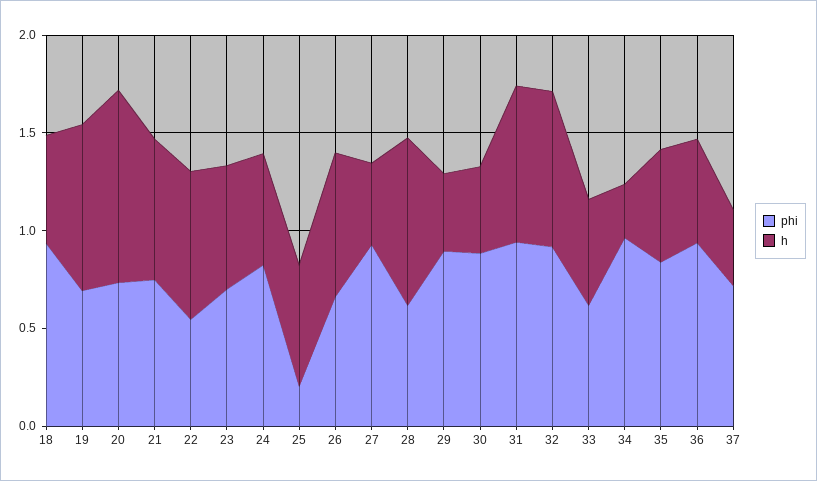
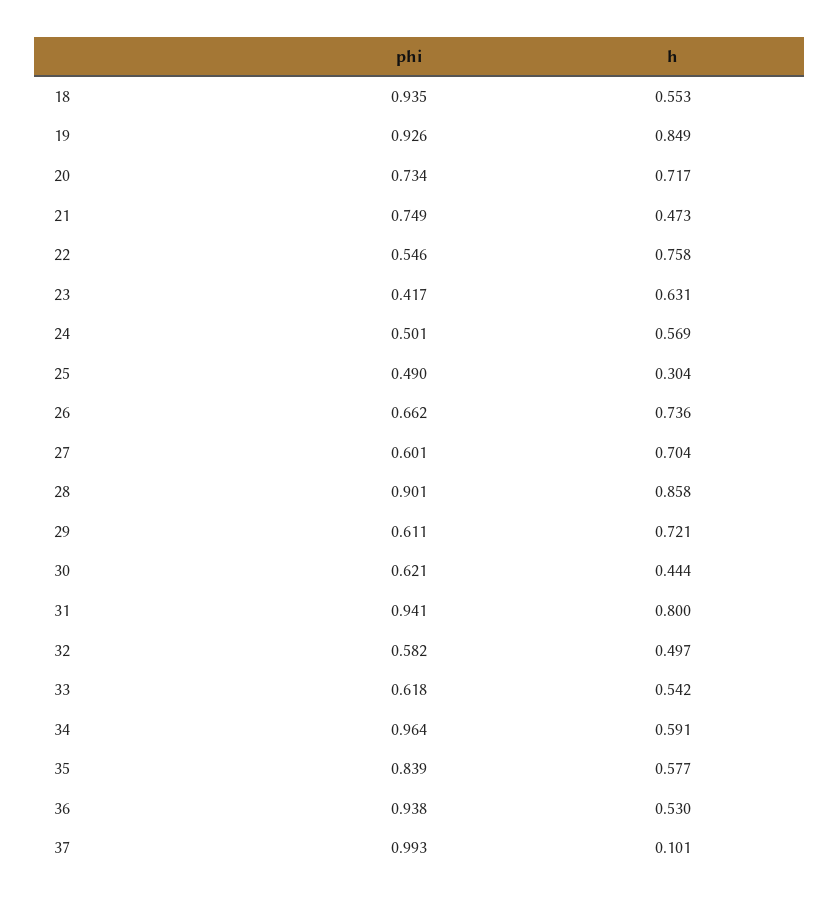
  {
    "phi": {
      "18": 0.935,
-     "19": 0.7,
+     "19": 0.926,
      "20": 0.734,
      "21": 0.749,
      "22": 0.546,
-     "23": 0.7,
+     "23": 0.417,
-     "24": 0.8,
+     "24": 0.501,
-     "25": 0.2,
+     "25": 0.49,
      "26": 0.662,
-     "27": 0.9,
+     "27": 0.601,
-     "28": 0.6,
+     "28": 0.901,
-     "29": 0.9,
+     "29": 0.611,
-     "30": 0.9,
+     "30": 0.621,
      "31": 0.941,
-     "32": 0.9,
+     "32": 0.582,
      "33": 0.618,
      "34": 0.964,
      "35": 0.839,
      "36": 0.938,
-     "37": 0.7
+     "37": 0.993
    },
    "h": {
      "18": 0.553,
      "19": 0.849,
-     "20": 1,
+     "20": 0.717,
-     "21": 0.7,
+     "21": 0.473,
      "22": 0.758,
      "23": 0.631,
      "24": 0.569,
-     "25": 0.6,
+     "25": 0.304,
      "26": 0.736,
-     "27": 0.4,
+     "27": 0.704,
      "28": 0.858,
-     "29": 0.4,
+     "29": 0.721,
      "30": 0.444,
      "31": 0.8,
-     "32": 0.8,
+     "32": 0.497,
      "33": 0.542,
-     "34": 0.3,
+     "34": 0.591,
      "35": 0.577,
      "36": 0.53,
-     "37": 0.4
+     "37": 0.101
    }
  }

